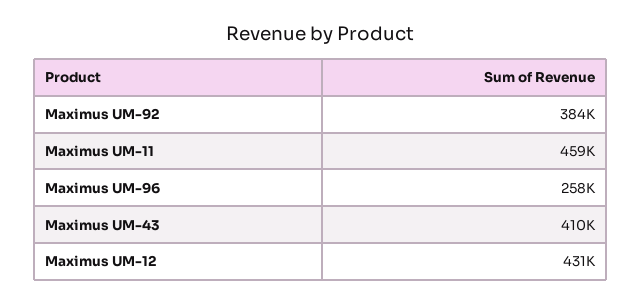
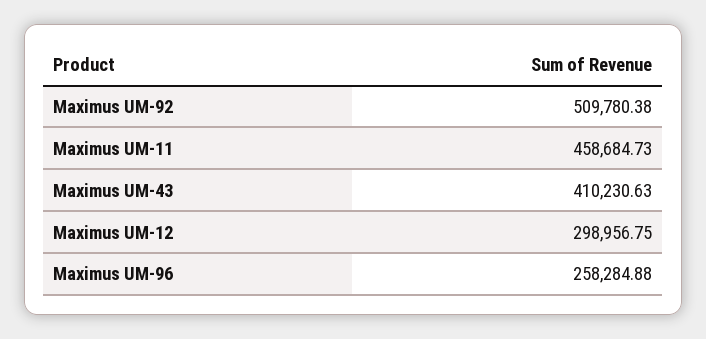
  {
-   "Maximus UM-92": 384000,
+   "Maximus UM-92": 509780.38,
    "Maximus UM-11": 458684.73,
    "Maximus UM-96": 258284.88,
    "Maximus UM-43": 410230.63,
-   "Maximus UM-12": 431000
+   "Maximus UM-12": 298956.75
  }

